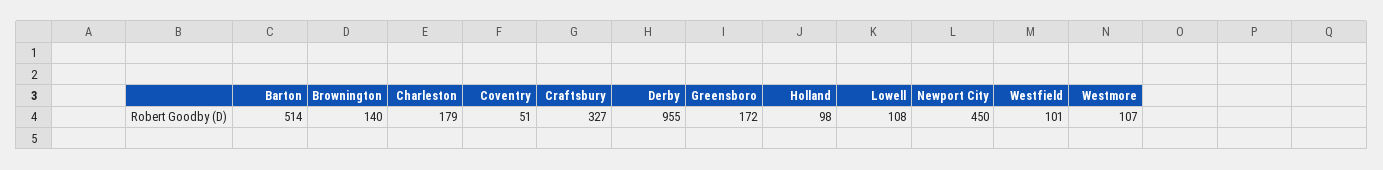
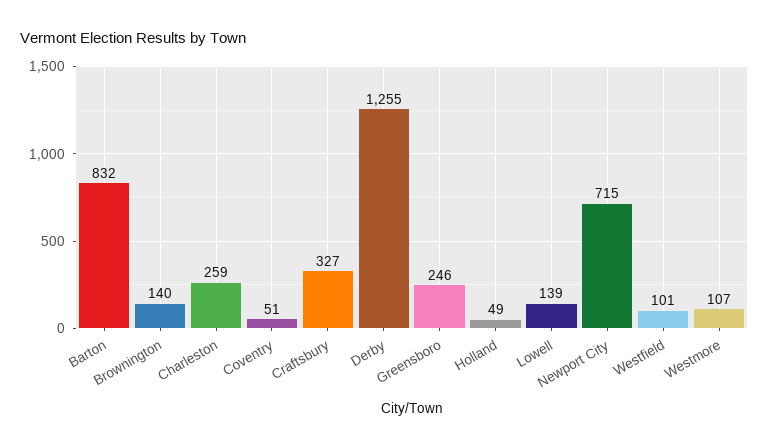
  {
-   "Barton": 514,
+   "Barton": 832,
    "Brownington": 140,
-   "Charleston": 179,
+   "Charleston": 259,
    "Coventry": 51,
    "Craftsbury": 327,
-   "Derby": 955,
+   "Derby": 1255,
-   "Greensboro": 172,
+   "Greensboro": 246,
-   "Holland": 98,
+   "Holland": 49,
-   "Lowell": 108,
+   "Lowell": 139,
-   "Newport City": 450,
+   "Newport City": 715,
    "Westfield": 101,
    "Westmore": 107
  }

